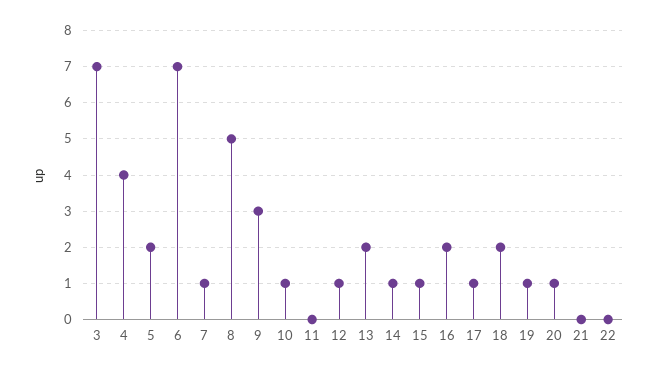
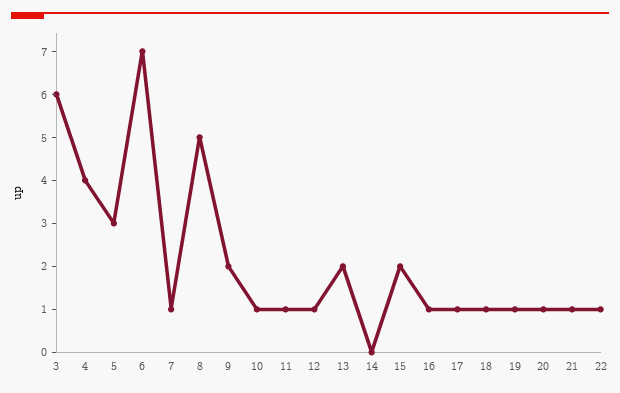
  {
-   "3": 7,
+   "3": 6,
    "4": 4,
-   "5": 2,
+   "5": 3,
    "6": 7,
    "7": 1,
    "8": 5,
-   "9": 3,
+   "9": 2,
    "10": 1,
-   "11": 0,
+   "11": 1,
    "12": 1,
    "13": 2,
-   "14": 1,
+   "14": 0,
-   "15": 1,
+   "15": 2,
-   "16": 2,
+   "16": 1,
    "17": 1,
-   "18": 2,
+   "18": 1,
    "19": 1,
    "20": 1,
-   "21": 0,
+   "21": 1,
-   "22": 0
+   "22": 1
  }

